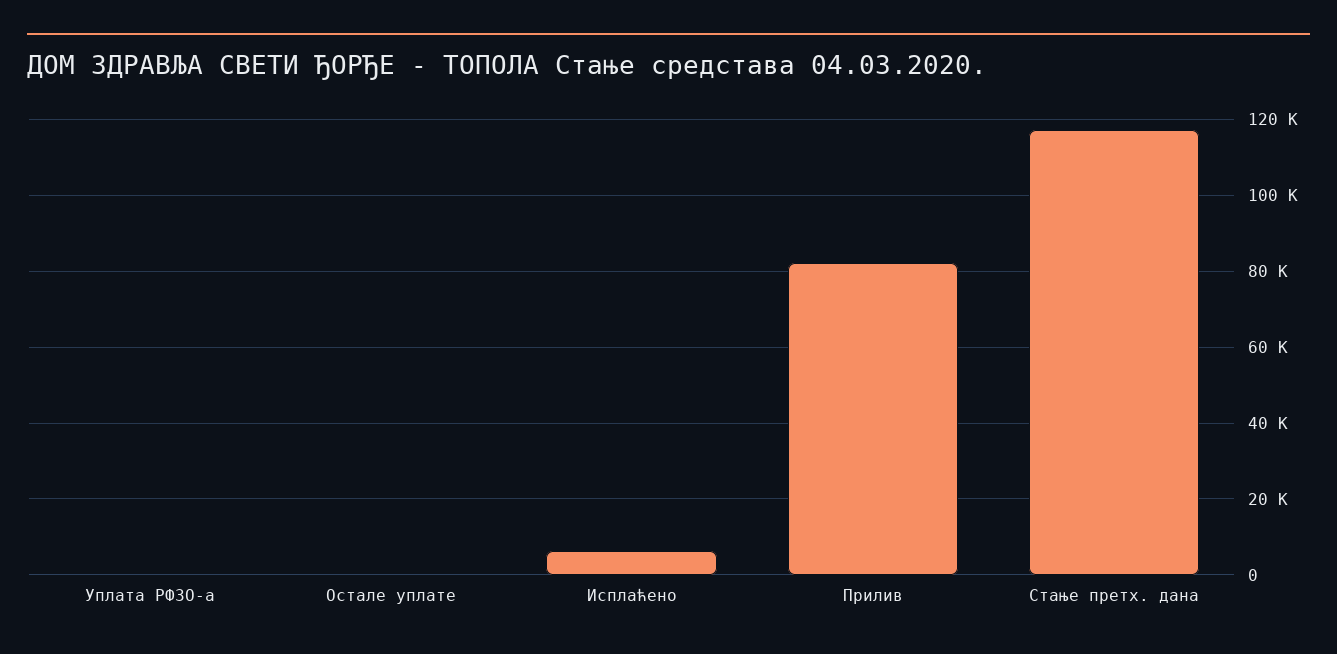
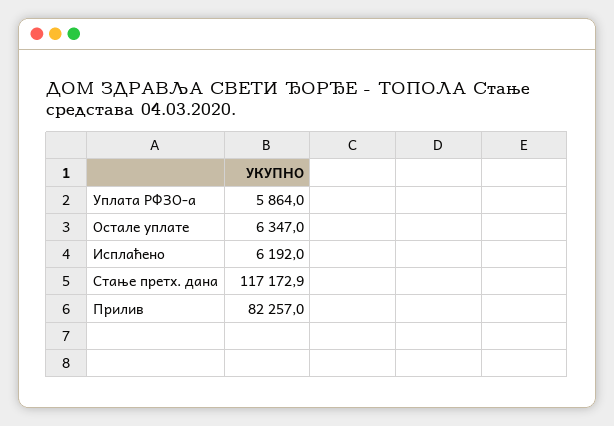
  {
-   "Уплата РФЗО-а": 0,
+   "Уплата РФЗО-а": 5864,
-   "Остале уплате": 0,
+   "Остале уплате": 6347,
    "Исплаћено": 6192,
    "Прилив": 82257,
    "Стање претх. дана": 117172.9
  }

